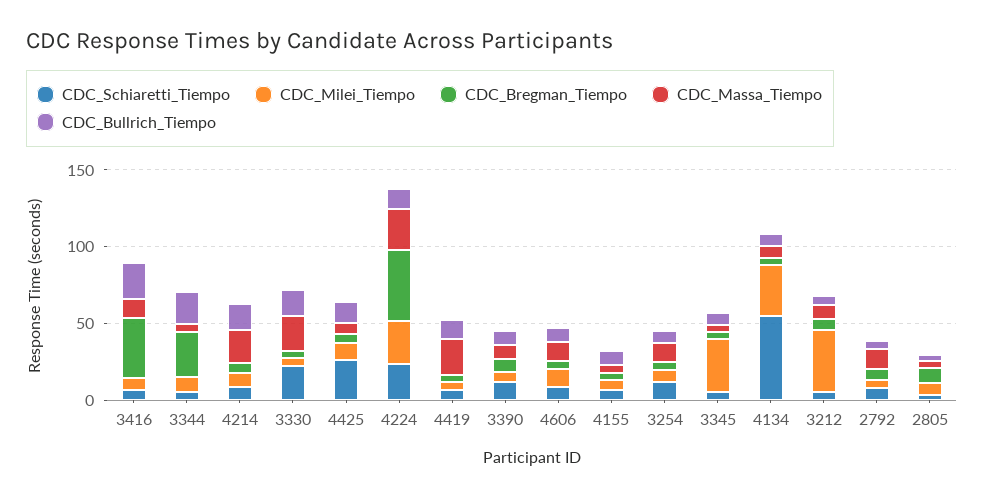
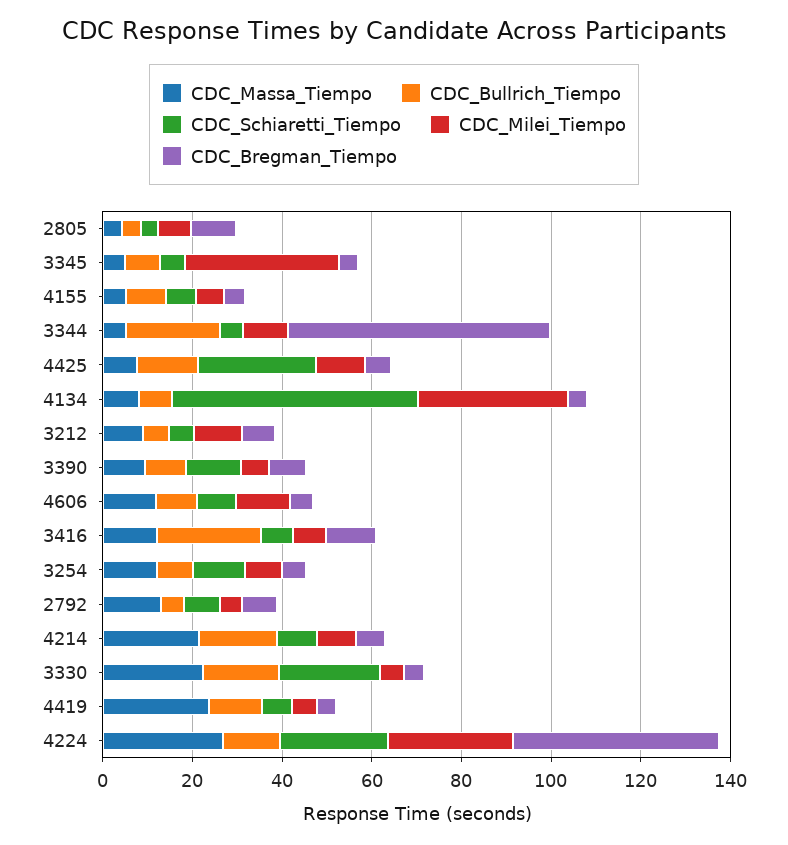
  {
    "CDC_Schiaretti_Tiempo": {
      "3416": 5,
      "3344": 5,
      "4214": 10,
      "3330": 20,
      "4425": 25,
      "4224": 25,
      "4419": 5,
      "3390": 10,
      "4606": 10,
      "4155": 5,
      "3254": 10,
      "3345": 5,
      "4134": 55,
      "3212": 5,
      "2792": 10,
      "2805": 5
    },
    "CDC_Milei_Tiempo": {
      "3416": 5,
      "3344": 10,
      "4214": 10,
      "3330": 5,
      "4425": 10,
      "4224": 30,
      "4419": 5,
      "3390": 5,
      "4606": 10,
      "4155": 5,
      "3254": 10,
      "3345": 35,
      "4134": 35,
-     "3212": 40,
+     "3212": 10,
      "2792": 5,
      "2805": 10
    },
    "CDC_Bregman_Tiempo": {
-     "3416": 40,
+     "3416": 10,
-     "3344": 30,
+     "3344": 60,
      "4214": 5,
      "3330": 5,
      "4425": 5,
      "4224": 45,
      "4419": 5,
      "3390": 10,
      "4606": 5,
      "4155": 5,
      "3254": 5,
      "3345": 5,
      "4134": 5,
      "3212": 5,
      "2792": 10,
      "2805": 10
    },
    "CDC_Massa_Tiempo": {
      "3416": 10,
      "3344": 5,
      "4214": 20,
      "3330": 20,
      "4425": 10,
      "4224": 25,
      "4419": 25,
      "3390": 10,
      "4606": 10,
      "4155": 5,
      "3254": 10,
      "3345": 5,
      "4134": 10,
      "3212": 10,
      "2792": 15,
      "2805": 5
    },
    "CDC_Bullrich_Tiempo": {
      "3416": 25,
      "3344": 20,
      "4214": 15,
      "3330": 15,
      "4425": 15,
      "4224": 15,
      "4419": 10,
      "3390": 10,
      "4606": 10,
      "4155": 10,
      "3254": 10,
      "3345": 10,
      "4134": 5,
      "3212": 5,
      "2792": 5,
      "2805": 5
    }
  }

